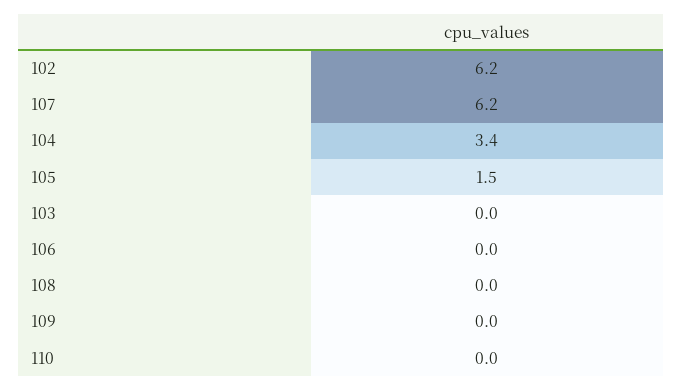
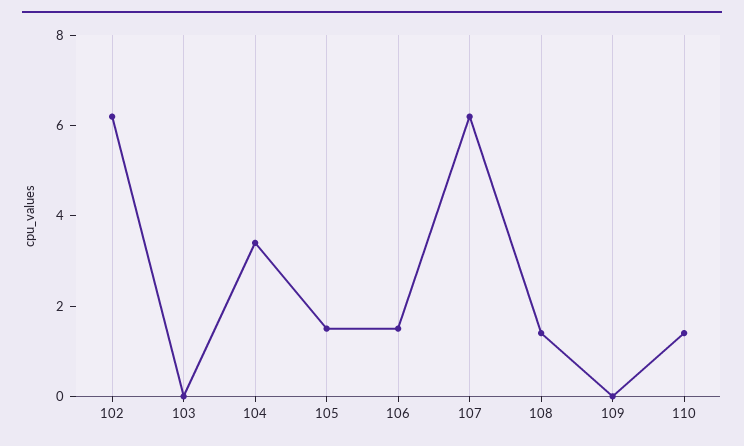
  {
    "102": 6.2,
    "107": 6.2,
    "104": 3.4,
    "105": 1.5,
    "103": 0,
-   "106": 0,
+   "106": 1.5,
-   "108": 0,
+   "108": 1.5,
    "109": 0,
-   "110": 0
+   "110": 1.5
  }

